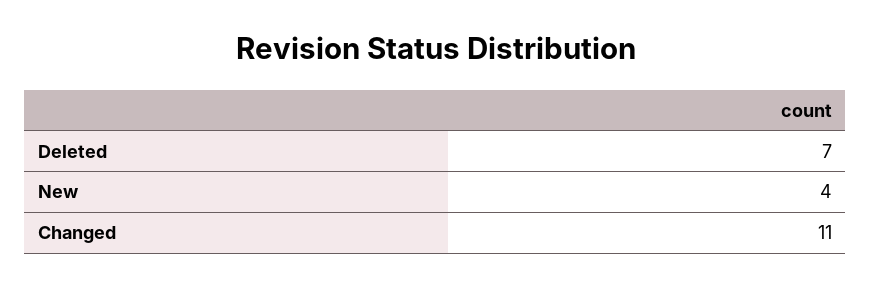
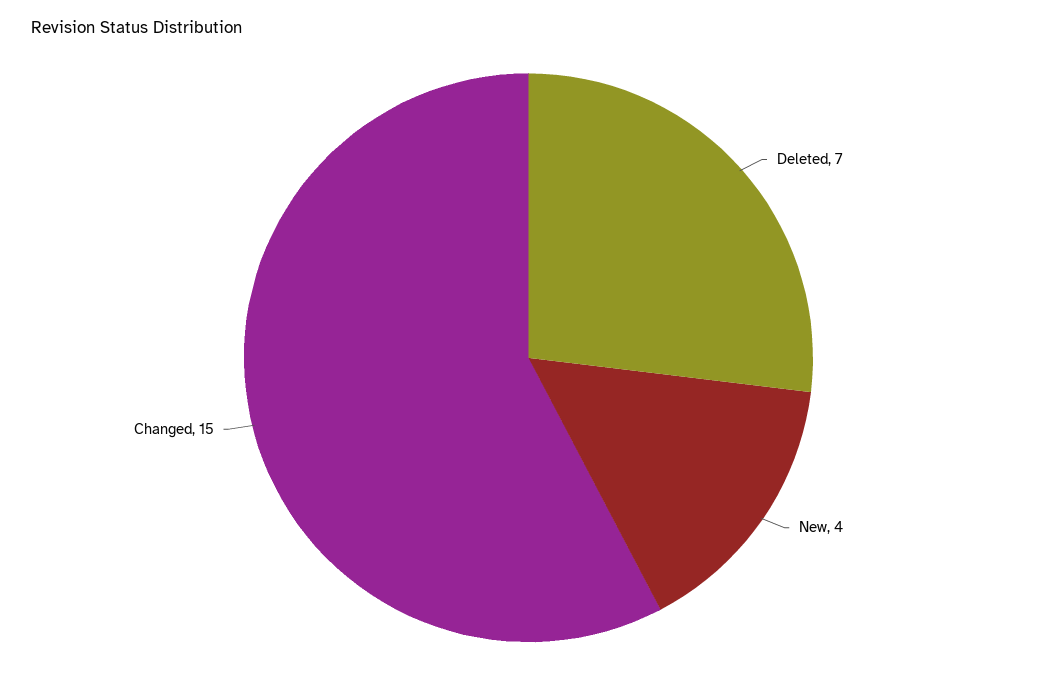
  {
    "Deleted": 7,
    "New": 4,
-   "Changed": 11
+   "Changed": 15
  }

